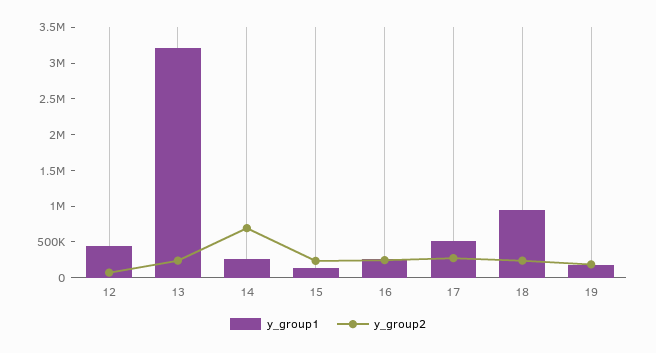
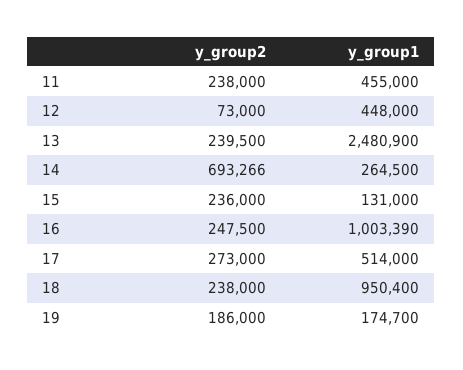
  {
    "y_group1": {
      "12": 448000,
-     "13": 3250000,
+     "13": 2480900,
      "14": 264500,
      "15": 131000,
-     "16": 250000,
+     "16": 1003390,
      "17": 514000,
      "18": 950400,
-     "19": 174700
+     "19": 174700,
+     "11": 455000
    },
    "y_group2": {
      "12": 73000,
      "13": 239500,
      "14": 693266,
      "15": 236000,
      "16": 247500,
      "17": 273000,
      "18": 238000,
-     "19": 186000
+     "19": 186000,
+     "11": 238000
    }
  }

